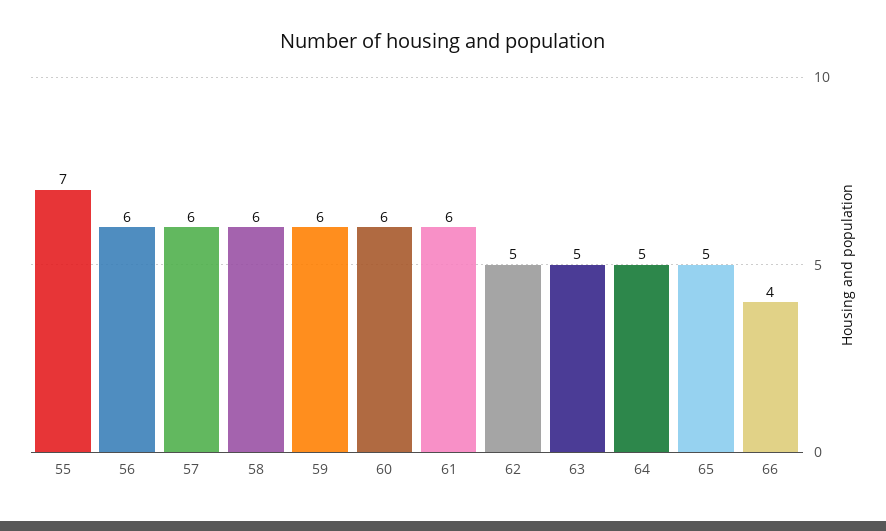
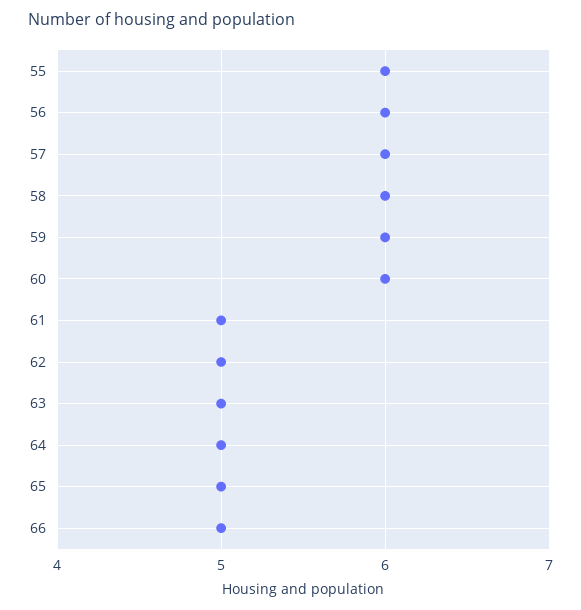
  {
-   "55": 7,
+   "55": 6,
    "56": 6,
    "57": 6,
    "58": 6,
    "59": 6,
    "60": 6,
-   "61": 6,
+   "61": 5,
    "62": 5,
    "63": 5,
    "64": 5,
    "65": 5,
-   "66": 4
+   "66": 5
  }

